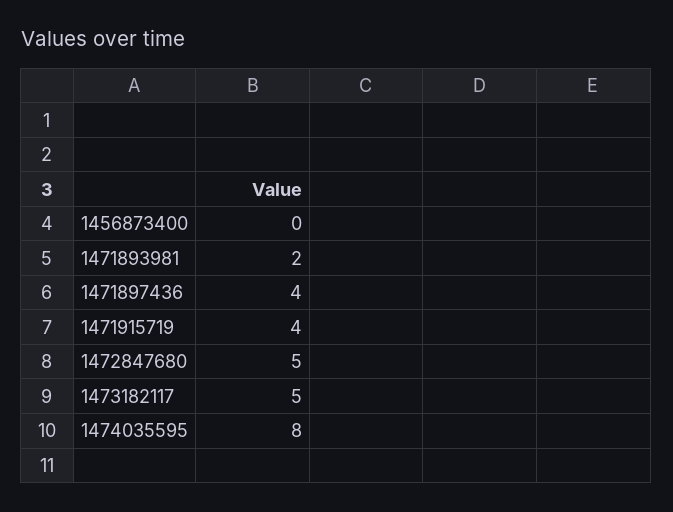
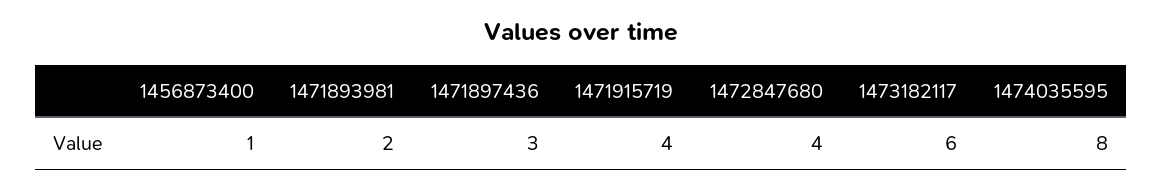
  {
-   "1456873400": 0,
+   "1456873400": 1,
    "1471893981": 2,
-   "1471897436": 4,
+   "1471897436": 3,
    "1471915719": 4,
-   "1472847680": 5,
+   "1472847680": 4,
-   "1473182117": 5,
+   "1473182117": 6,
    "1474035595": 8
  }

